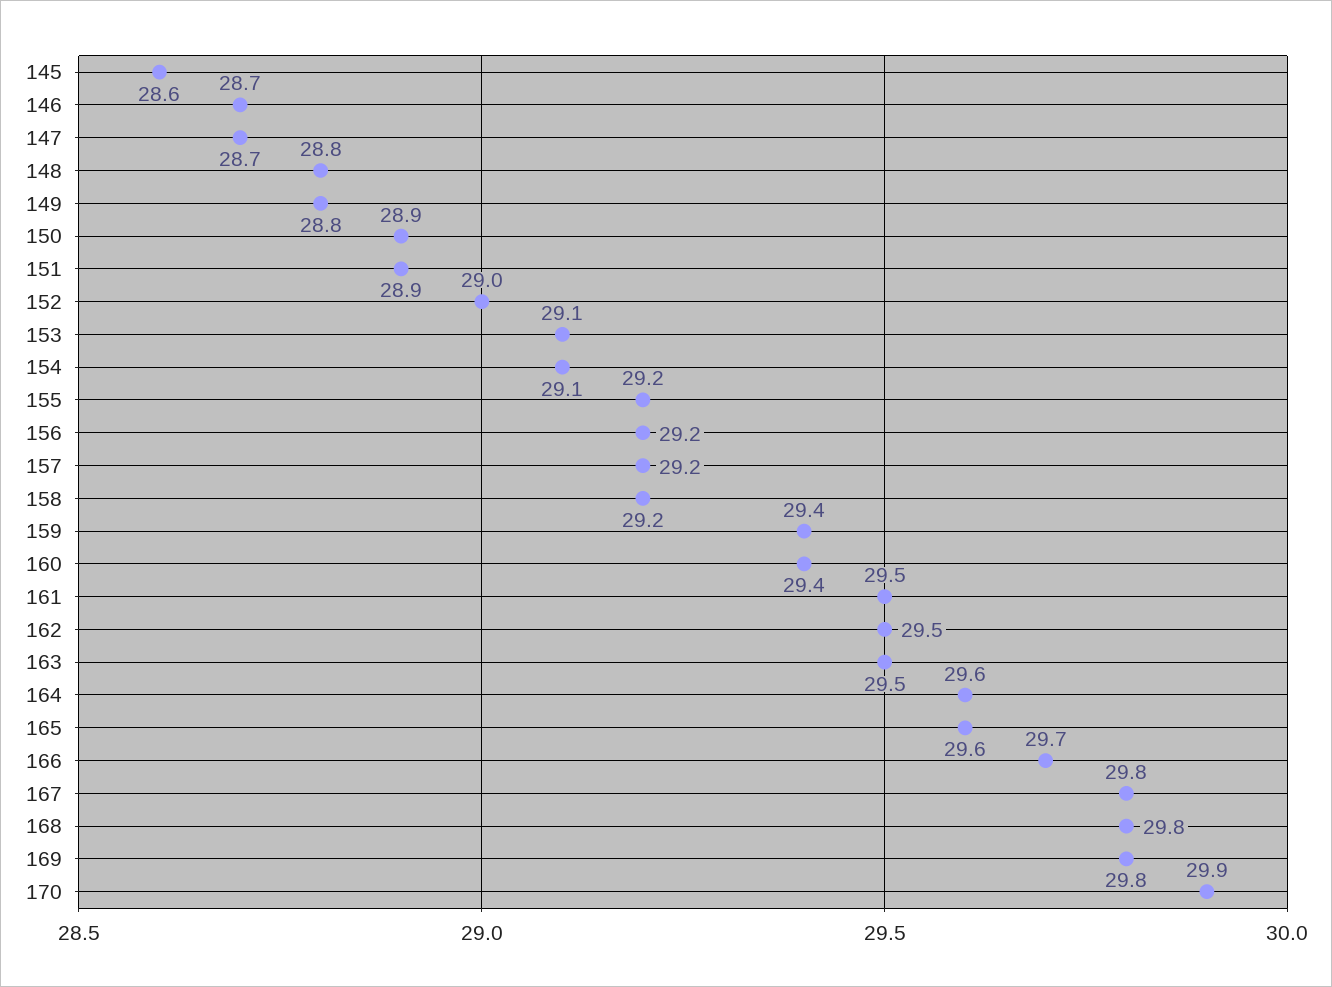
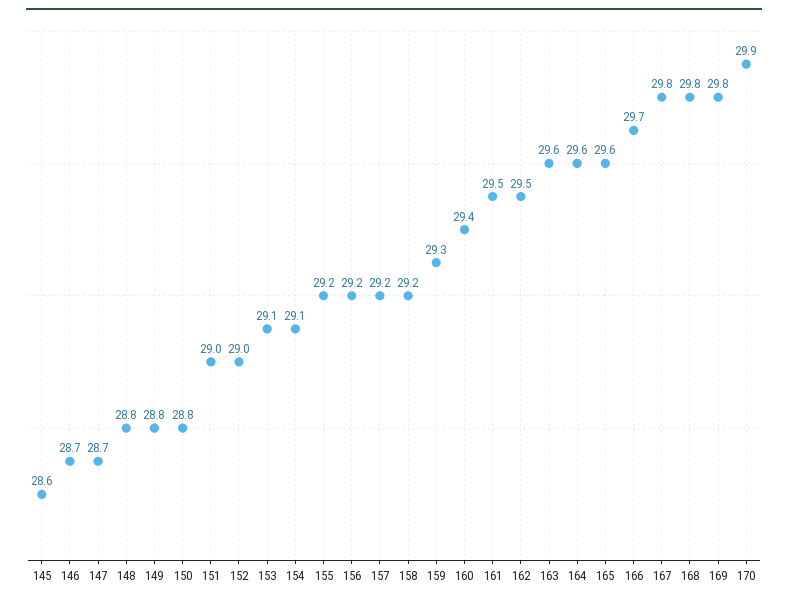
  {
    "145": 28.6,
    "146": 28.7,
    "147": 28.7,
    "148": 28.8,
    "149": 28.8,
-   "150": 28.9,
+   "150": 28.8,
-   "151": 28.9,
+   "151": 29,
    "152": 29,
    "153": 29.1,
    "154": 29.1,
    "155": 29.2,
    "156": 29.2,
    "157": 29.2,
    "158": 29.2,
-   "159": 29.4,
+   "159": 29.3,
    "160": 29.4,
    "161": 29.5,
    "162": 29.5,
-   "163": 29.5,
+   "163": 29.6,
    "164": 29.6,
    "165": 29.6,
    "166": 29.7,
    "167": 29.8,
    "168": 29.8,
    "169": 29.8,
    "170": 29.9
  }

